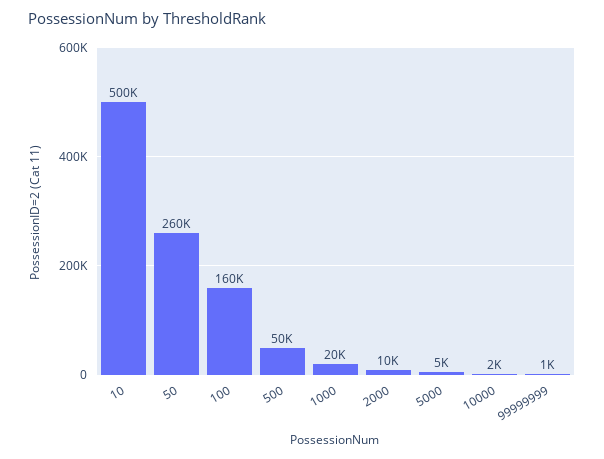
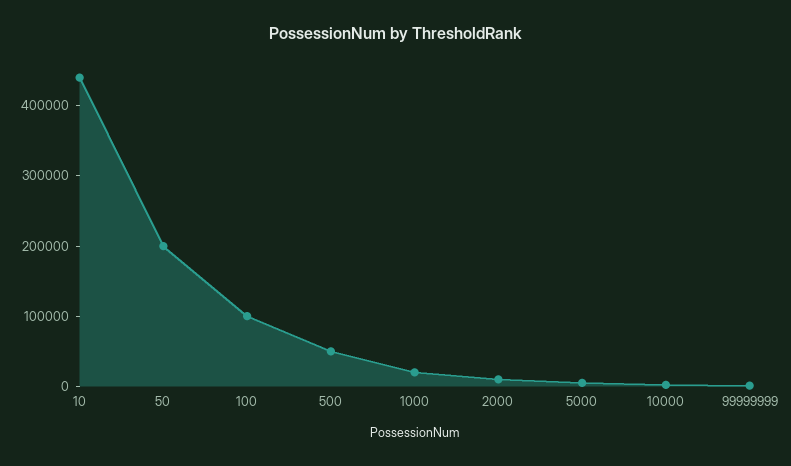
  {
-   "10": 500000,
+   "10": 440000,
-   "50": 260000,
+   "50": 200000,
-   "100": 160000,
+   "100": 100000,
    "500": 50000,
    "1000": 20000,
    "2000": 10000,
    "5000": 5000,
    "10000": 2000,
    "99999999": 1000
  }

